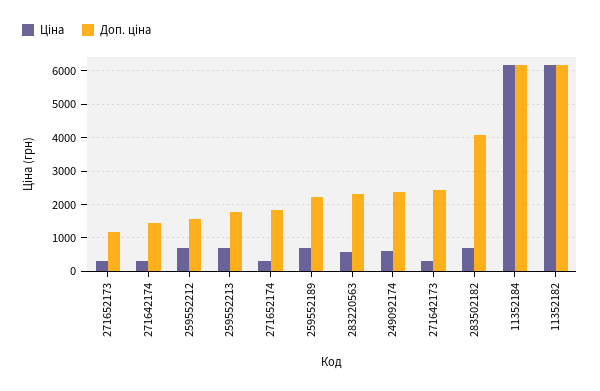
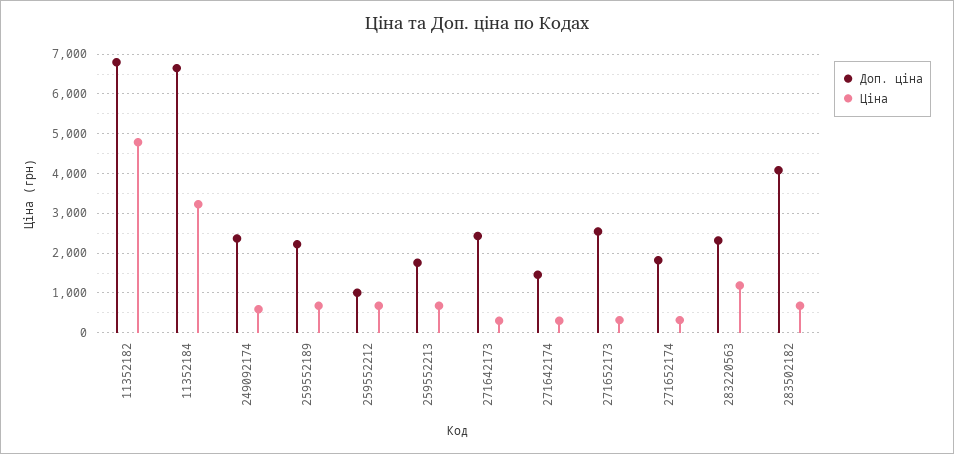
  {
    "Ціна": {
      "271652173": 400,
      "271642174": 400,
      "259552212": 600,
      "259552213": 600,
      "271652174": 400,
      "259552189": 600,
-     "283220563": 600,
+     "283220563": 1200,
      "249092174": 600,
      "271642173": 400,
      "283502182": 600,
-     "11352184": 6200,
+     "11352184": 3200,
-     "11352182": 6200
+     "11352182": 4800
    },
    "Доп. ціна": {
-     "271652173": 1200,
+     "271652173": 2600,
      "271642174": 1400,
-     "259552212": 1600,
+     "259552212": 1000,
      "259552213": 1800,
      "271652174": 1800,
      "259552189": 2200,
      "283220563": 2400,
      "249092174": 2400,
      "271642173": 2400,
      "283502182": 4000,
-     "11352184": 6200,
+     "11352184": 6600,
-     "11352182": 6200
+     "11352182": 6800
    }
  }

